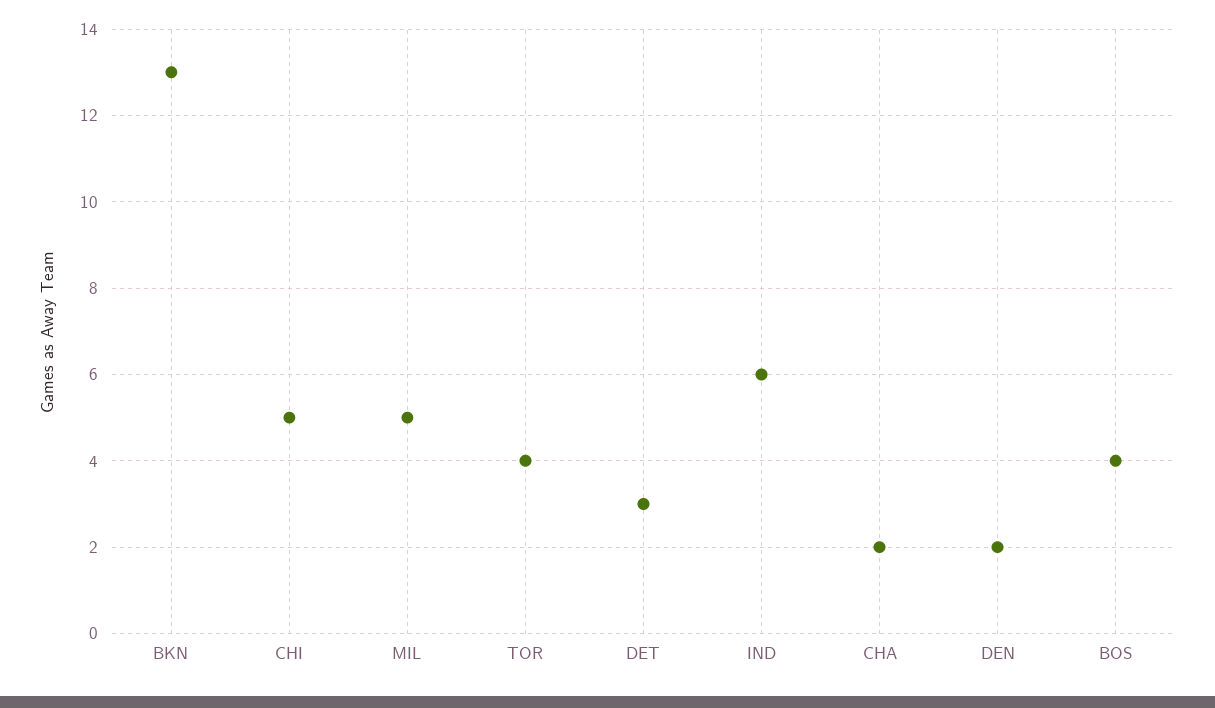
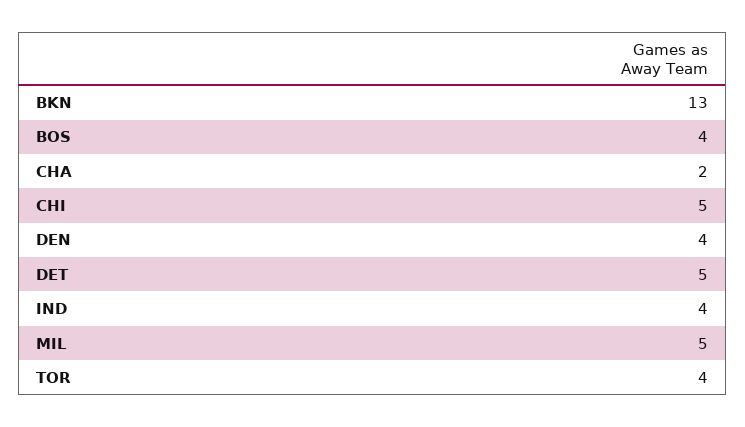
  {
    "BKN": 13,
    "CHI": 5,
    "MIL": 5,
    "TOR": 4,
-   "DET": 3,
+   "DET": 5,
-   "IND": 6,
+   "IND": 4,
    "CHA": 2,
-   "DEN": 2,
+   "DEN": 4,
    "BOS": 4
  }

